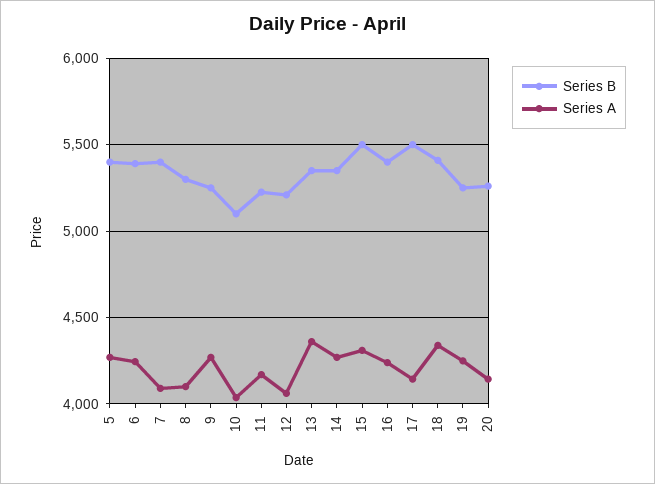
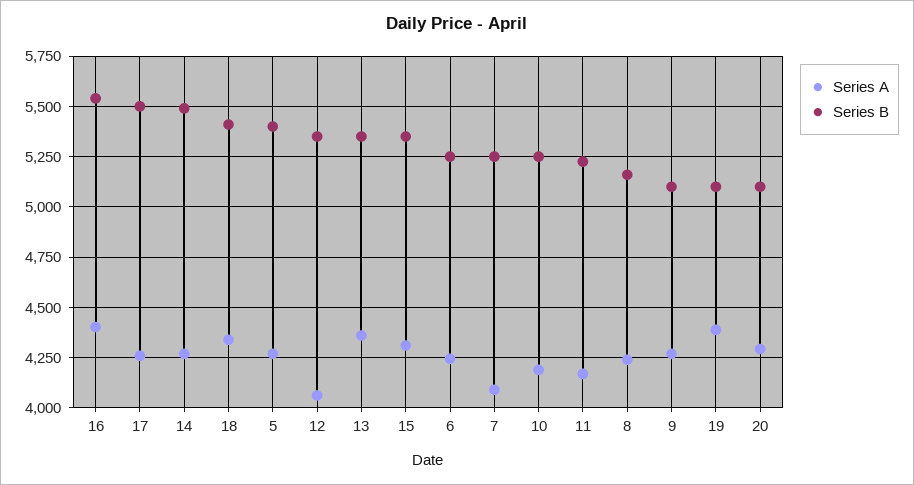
  {
    "Series B": {
      "5": 5400,
-     "6": 5400,
+     "6": 5250,
-     "7": 5400,
+     "7": 5250,
-     "8": 5300,
+     "8": 5150,
-     "9": 5250,
+     "9": 5100,
-     "10": 5100,
+     "10": 5250,
      "11": 5250,
-     "12": 5200,
+     "12": 5350,
      "13": 5350,
-     "14": 5350,
+     "14": 5500,
-     "15": 5500,
+     "15": 5350,
-     "16": 5400,
+     "16": 5550,
      "17": 5500,
      "18": 5400,
-     "19": 5250,
+     "19": 5100,
-     "20": 5250
+     "20": 5100
    },
    "Series A": {
      "5": 4250,
      "6": 4250,
      "7": 4100,
-     "8": 4100,
+     "8": 4250,
      "9": 4250,
-     "10": 4050,
+     "10": 4200,
      "11": 4150,
      "12": 4050,
      "13": 4350,
      "14": 4250,
      "15": 4300,
-     "16": 4250,
+     "16": 4400,
-     "17": 4150,
+     "17": 4250,
      "18": 4350,
-     "19": 4250,
+     "19": 4400,
-     "20": 4150
+     "20": 4300
    }
  }

